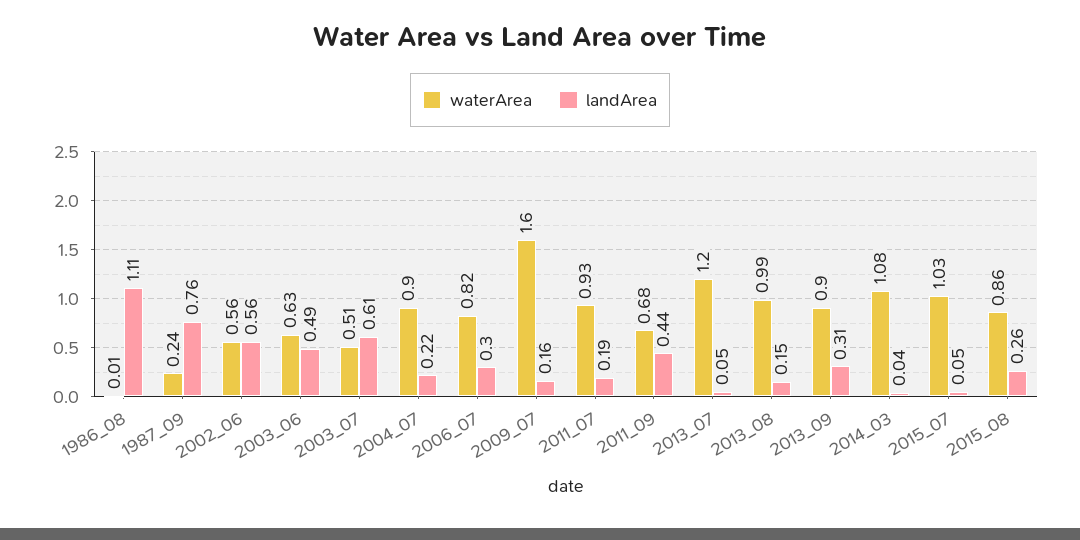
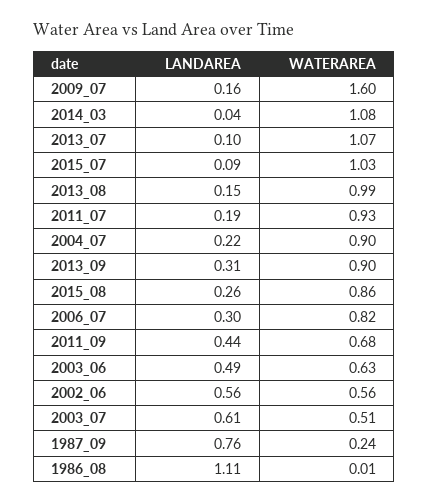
  {
    "waterArea": {
      "1986_08": 0.01,
      "1987_09": 0.24,
      "2002_06": 0.56,
      "2003_06": 0.63,
      "2003_07": 0.51,
      "2004_07": 0.9,
      "2006_07": 0.82,
      "2009_07": 1.6,
      "2011_07": 0.93,
      "2011_09": 0.68,
-     "2013_07": 1.2,
+     "2013_07": 1.07,
      "2013_08": 0.99,
      "2013_09": 0.9,
      "2014_03": 1.08,
      "2015_07": 1.03,
      "2015_08": 0.86
    },
    "landArea": {
      "1986_08": 1.11,
      "1987_09": 0.76,
      "2002_06": 0.56,
      "2003_06": 0.49,
      "2003_07": 0.61,
      "2004_07": 0.22,
      "2006_07": 0.3,
      "2009_07": 0.16,
      "2011_07": 0.19,
      "2011_09": 0.44,
-     "2013_07": 0.05,
+     "2013_07": 0.1,
      "2013_08": 0.15,
      "2013_09": 0.31,
      "2014_03": 0.04,
-     "2015_07": 0.05,
+     "2015_07": 0.09,
      "2015_08": 0.26
    }
  }

